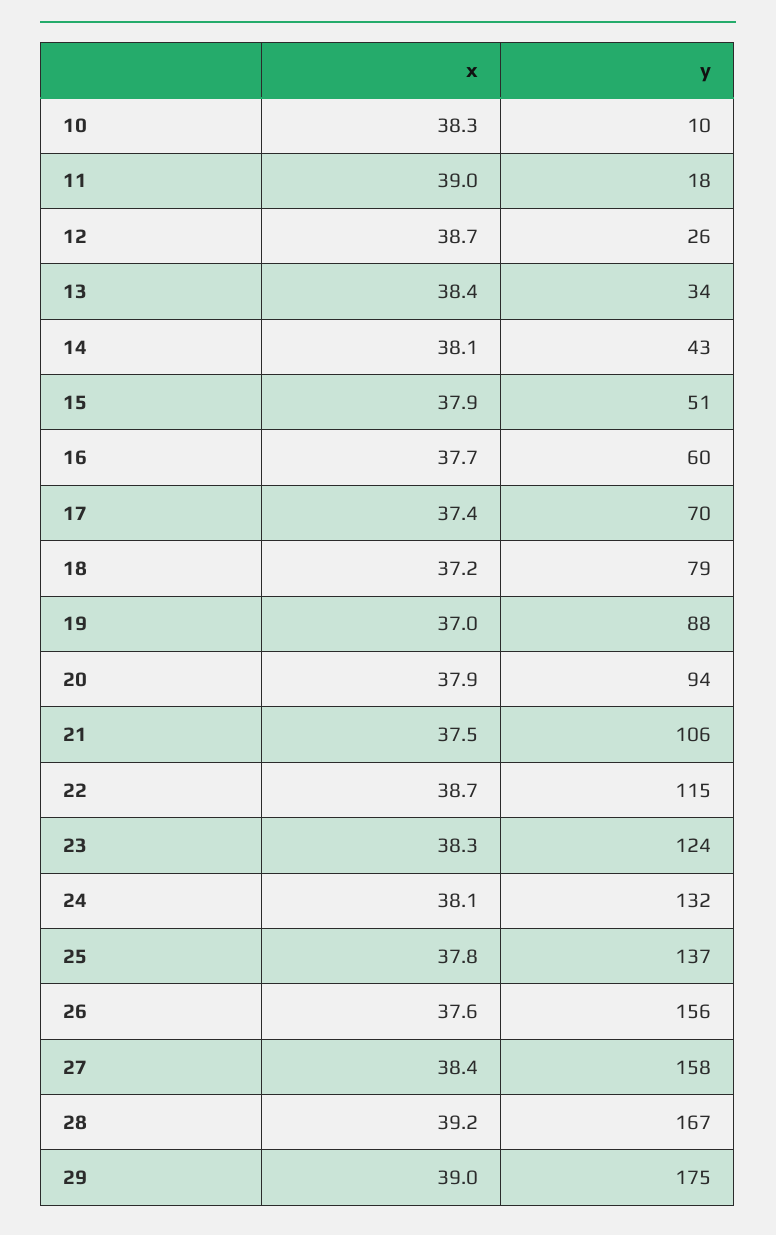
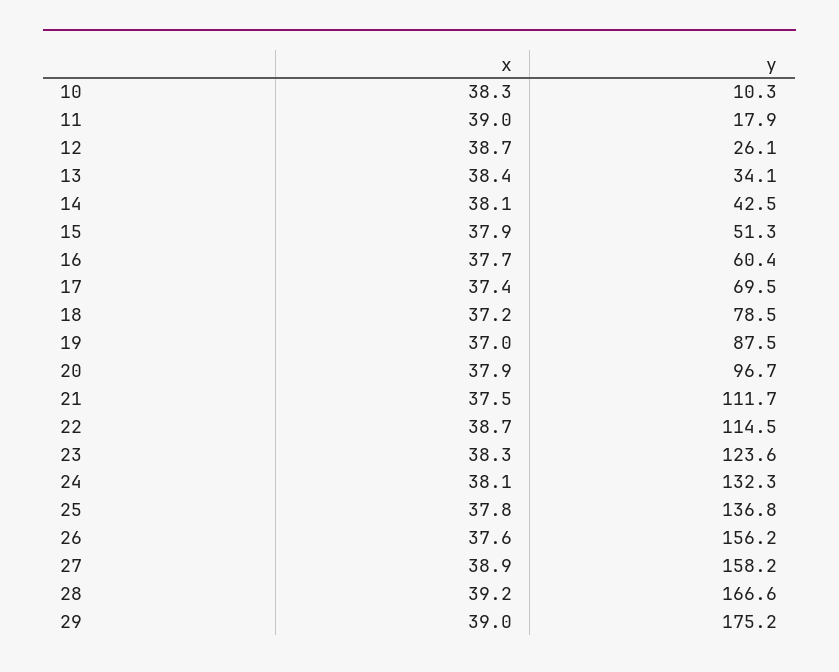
  {
    "x": {
      "10": 38.3,
      "11": 39,
      "12": 38.7,
      "13": 38.4,
      "14": 38.1,
      "15": 37.9,
      "16": 37.7,
      "17": 37.4,
      "18": 37.2,
      "19": 37,
      "20": 37.9,
      "21": 37.5,
      "22": 38.7,
      "23": 38.3,
      "24": 38.1,
      "25": 37.8,
      "26": 37.6,
-     "27": 38.4,
+     "27": 38.9,
      "28": 39.2,
      "29": 39
    },
    "y": {
      "10": 10.3,
      "11": 17.9,
      "12": 26.1,
      "13": 34.1,
      "14": 42.5,
      "15": 51.3,
      "16": 60.4,
      "17": 69.5,
      "18": 78.5,
      "19": 87.5,
-     "20": 94,
+     "20": 96.7,
-     "21": 106,
+     "21": 111.7,
      "22": 114.5,
      "23": 123.6,
      "24": 132.3,
      "25": 136.8,
      "26": 156.2,
      "27": 158.2,
      "28": 166.6,
      "29": 175.2
    }
  }

